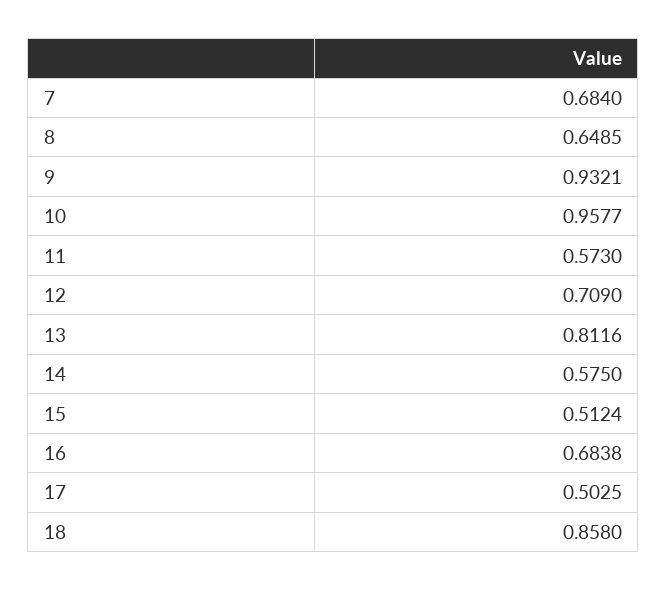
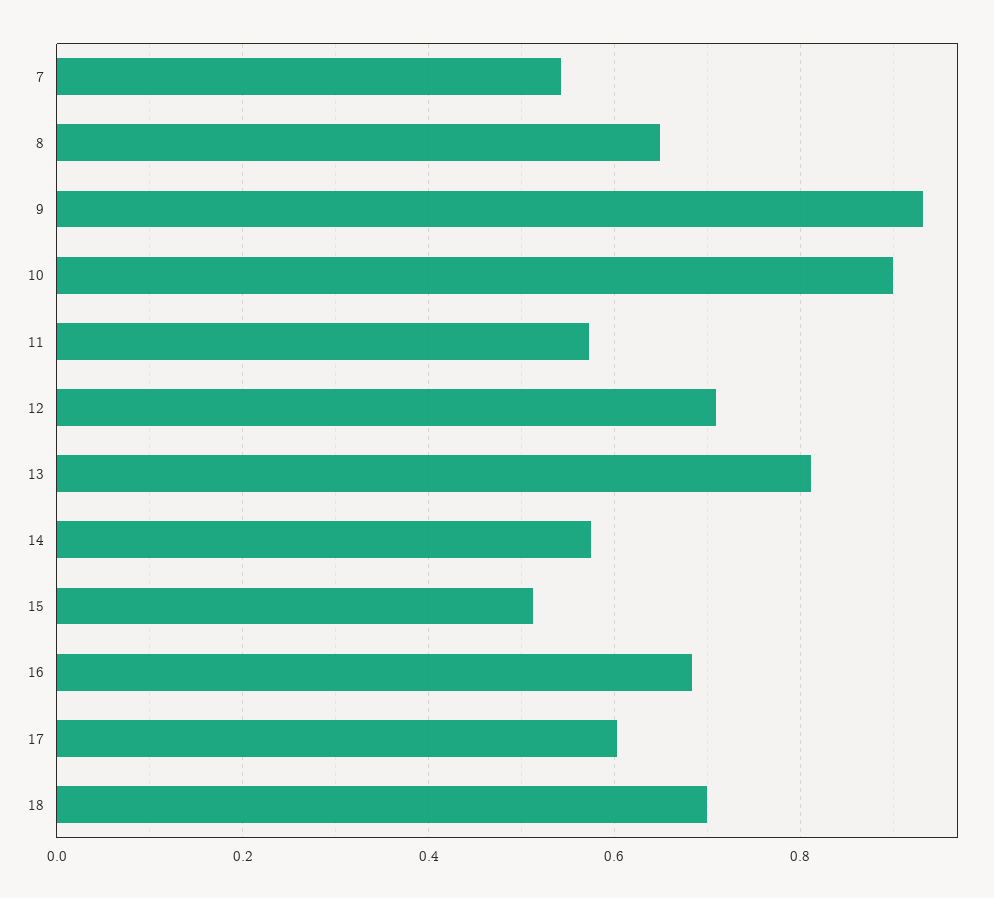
  {
-   "7": 0.684,
+   "7": 0.54,
    "8": 0.6485,
    "9": 0.9321,
-   "10": 0.9577,
+   "10": 0.9,
    "11": 0.573,
    "12": 0.709,
    "13": 0.8116,
    "14": 0.575,
    "15": 0.5124,
    "16": 0.6838,
-   "17": 0.5025,
+   "17": 0.6,
-   "18": 0.858
+   "18": 0.7
  }

